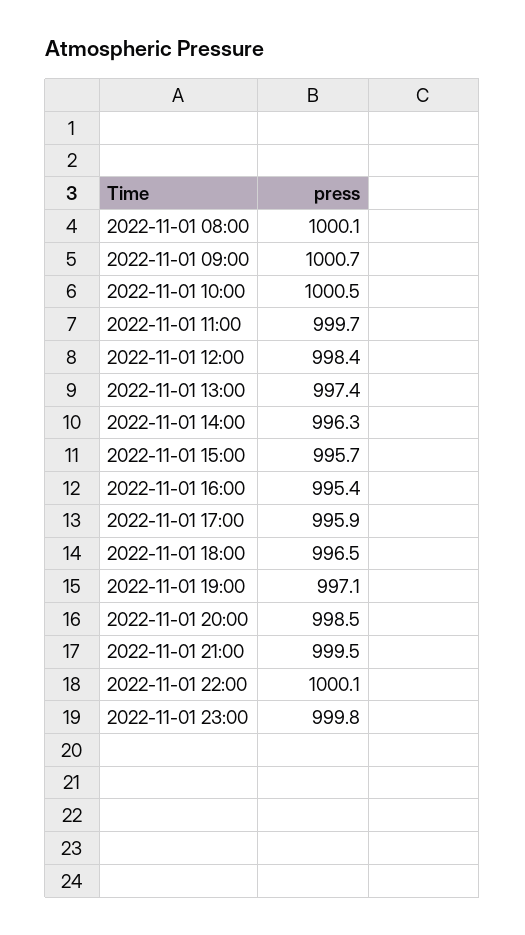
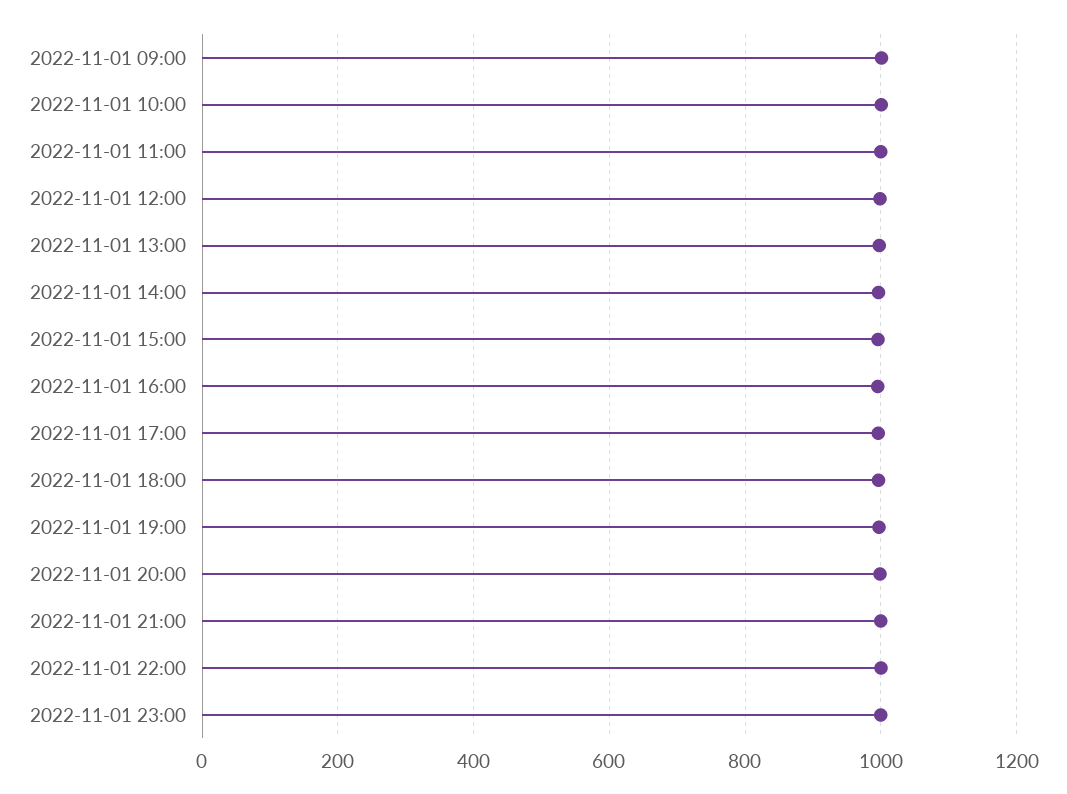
  {
-   "2022-11-01 08:00": 1000.1,
    "2022-11-01 09:00": 1000.7,
    "2022-11-01 10:00": 1000.5,
    "2022-11-01 11:00": 999.7,
    "2022-11-01 12:00": 998.4,
    "2022-11-01 13:00": 997.4,
    "2022-11-01 14:00": 996.3,
    "2022-11-01 15:00": 995.7,
    "2022-11-01 16:00": 995.4,
    "2022-11-01 17:00": 995.9,
    "2022-11-01 18:00": 996.5,
    "2022-11-01 19:00": 997.1,
    "2022-11-01 20:00": 998.5,
    "2022-11-01 21:00": 999.5,
    "2022-11-01 22:00": 1000.1,
    "2022-11-01 23:00": 999.8
  }

